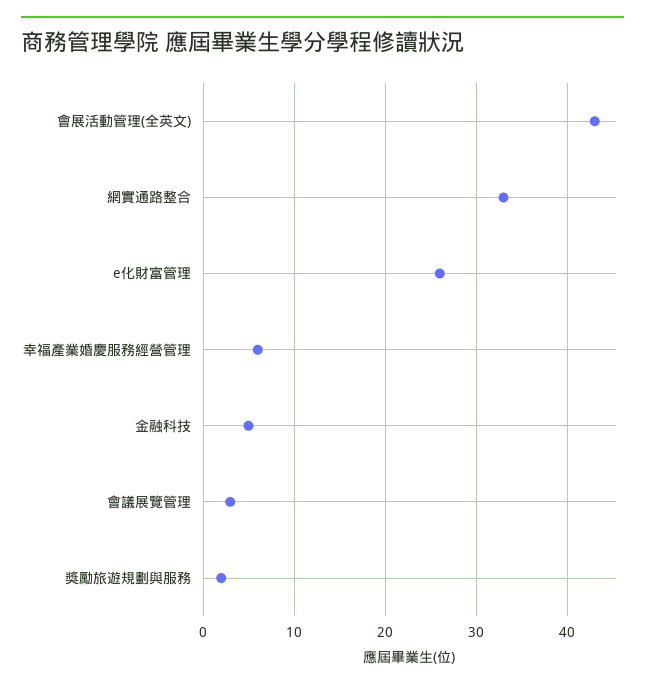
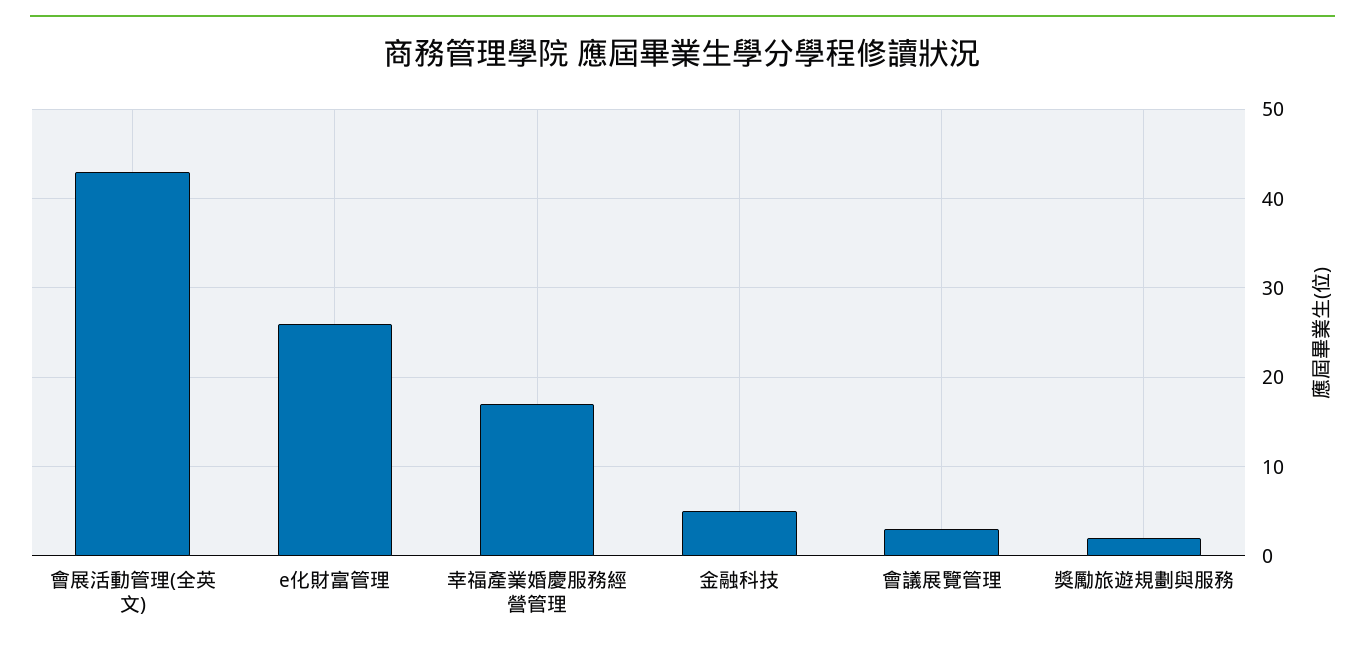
  {
    "會展活動管理(全英文)": 43,
-   "網實通路整合": 33,
    "e化財富管理": 26,
-   "幸福產業婚慶服務經營管理": 6,
+   "幸福產業婚慶服務經營管理": 17,
    "金融科技": 5,
    "會議展覽管理": 3,
    "獎勵旅遊規劃與服務": 2
  }

